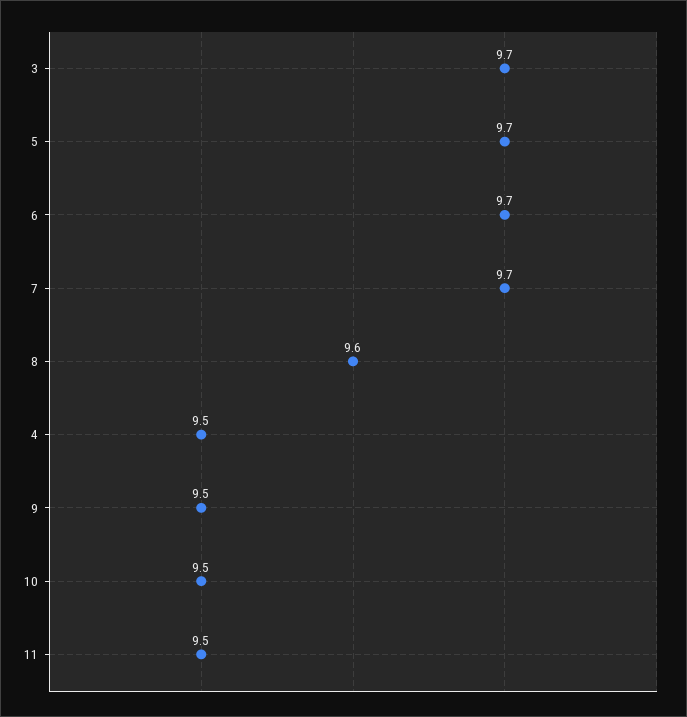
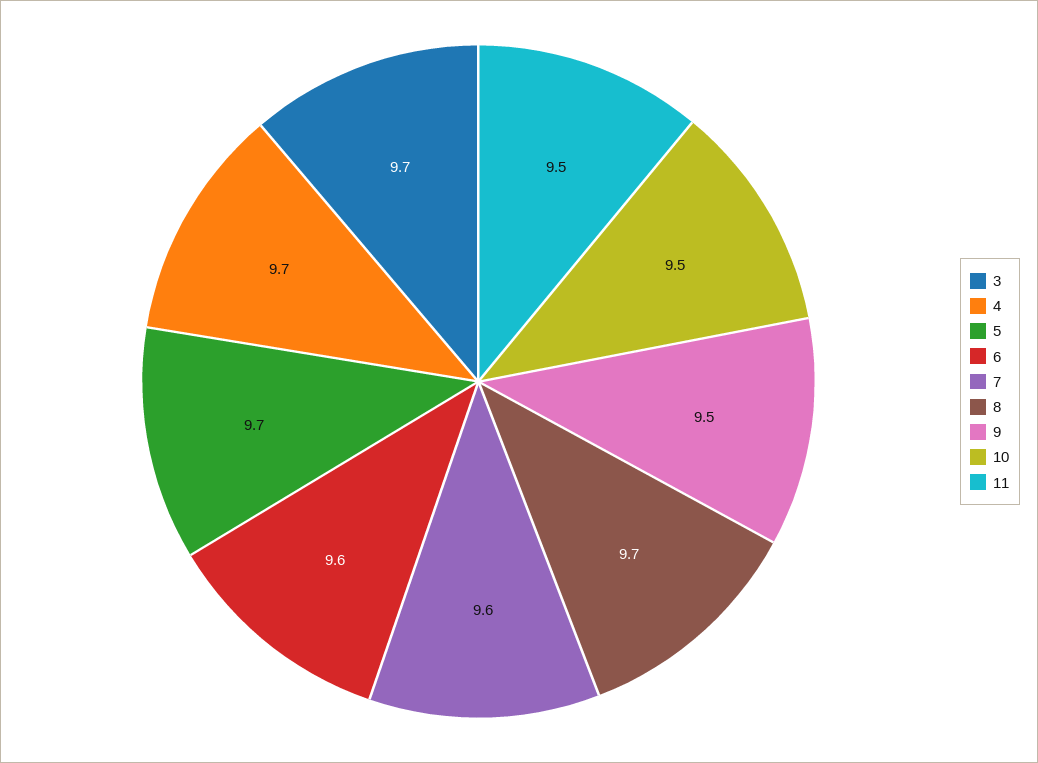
  {
    "3": 9.7,
    "5": 9.7,
-   "6": 9.7,
+   "6": 9.6,
-   "7": 9.7,
+   "7": 9.6,
-   "8": 9.6,
+   "8": 9.7,
-   "4": 9.5,
+   "4": 9.7,
    "9": 9.5,
    "10": 9.5,
    "11": 9.5
  }

